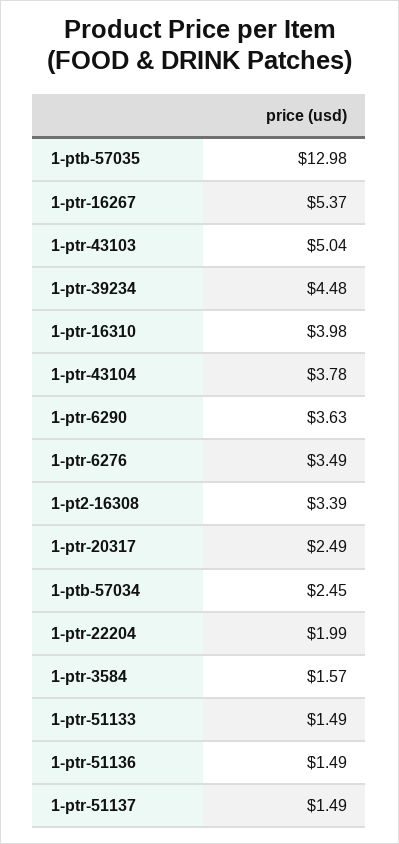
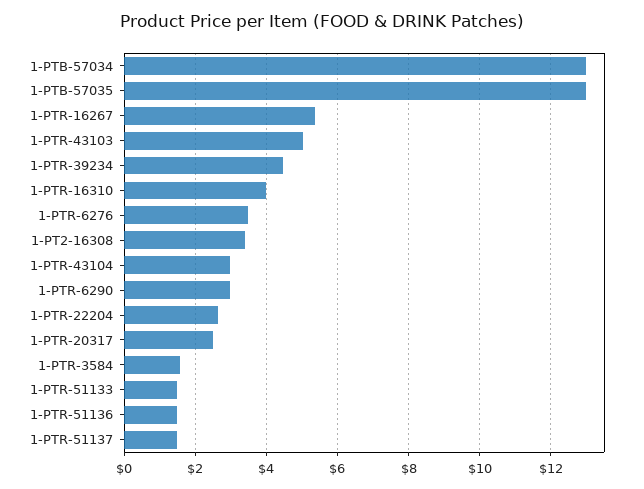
  {
    "1-ptb-57035": 12.98,
    "1-ptr-16267": 5.37,
    "1-ptr-43103": 5.04,
    "1-ptr-39234": 4.48,
    "1-ptr-16310": 3.98,
-   "1-ptr-43104": 3.78,
+   "1-ptr-43104": 3,
-   "1-ptr-6290": 3.63,
+   "1-ptr-6290": 3,
    "1-ptr-6276": 3.49,
    "1-pt2-16308": 3.39,
    "1-ptr-20317": 2.49,
-   "1-ptb-57034": 2.45,
+   "1-ptb-57034": 13,
-   "1-ptr-22204": 1.99,
+   "1-ptr-22204": 2.6,
    "1-ptr-3584": 1.57,
    "1-ptr-51133": 1.49,
    "1-ptr-51136": 1.49,
    "1-ptr-51137": 1.49
  }

